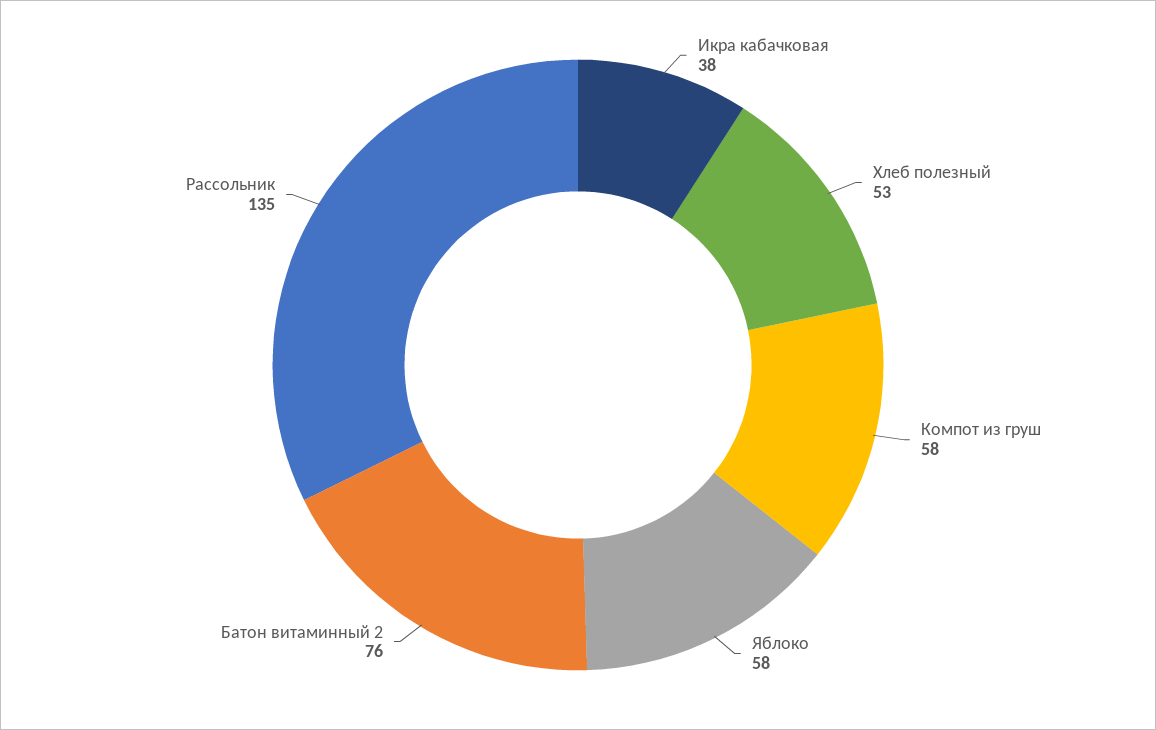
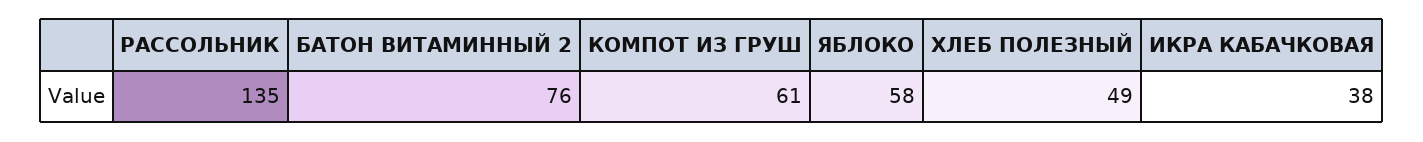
  {
    "Икра кабачковая": 38,
-   "Хлеб полезный": 53,
+   "Хлеб полезный": 49,
-   "Компот из груш": 58,
+   "Компот из груш": 61,
    "Яблоко": 58,
    "Батон витаминный 2": 76,
    "Рассольник": 135
  }

